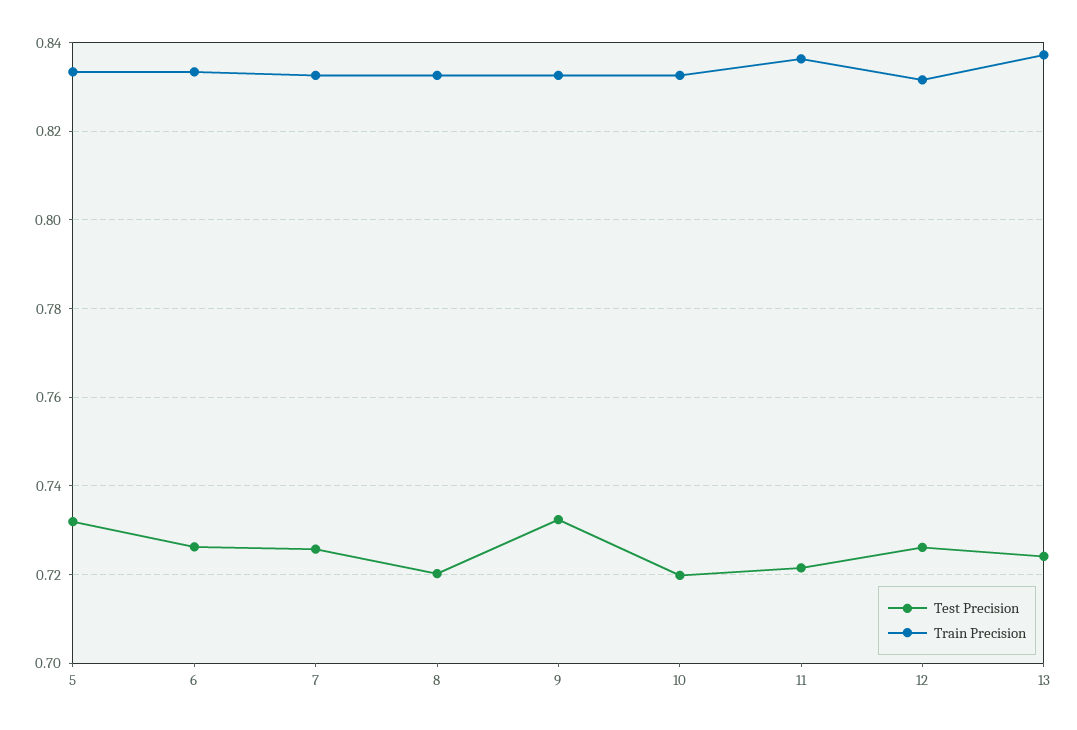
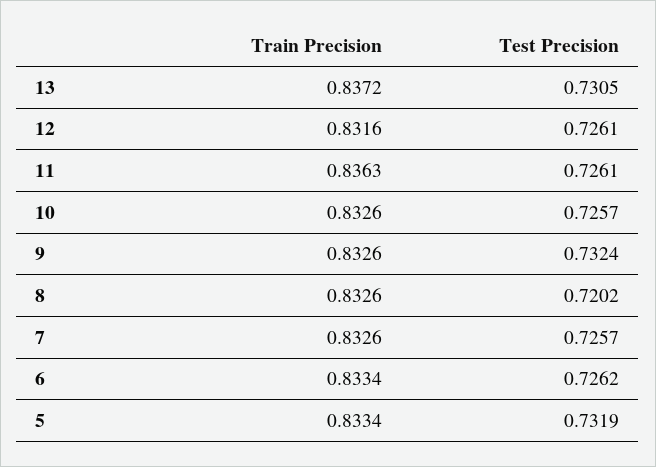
  {
    "Test Precision": {
      "5": 0.7319,
      "6": 0.7262,
      "7": 0.7257,
      "8": 0.7202,
      "9": 0.7324,
-     "10": 0.72,
+     "10": 0.7257,
-     "11": 0.722,
+     "11": 0.7261,
      "12": 0.7261,
-     "13": 0.724
+     "13": 0.7305
    },
    "Train Precision": {
      "5": 0.8334,
      "6": 0.8334,
      "7": 0.8326,
      "8": 0.8326,
      "9": 0.8326,
      "10": 0.8326,
      "11": 0.8363,
      "12": 0.8316,
      "13": 0.8372
    }
  }

